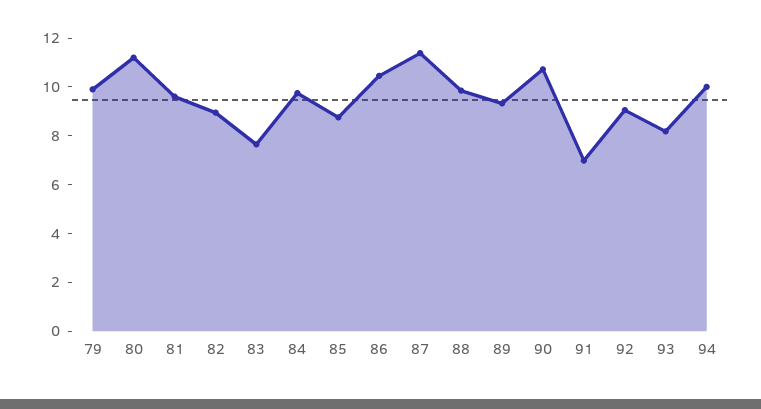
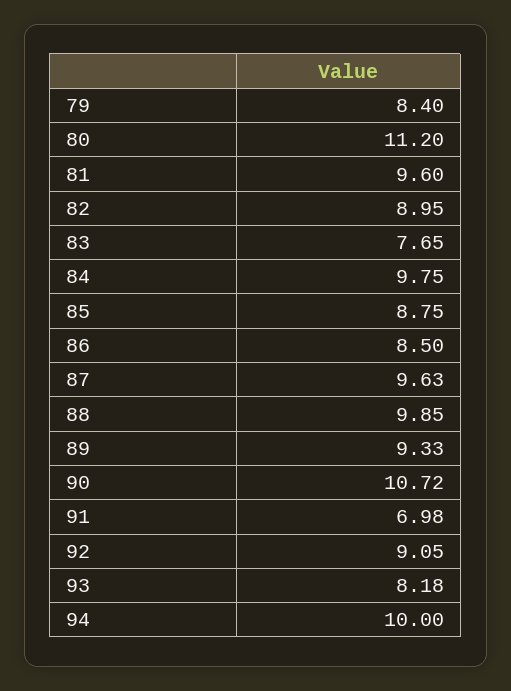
  {
-   "79": 10,
+   "79": 8.4,
    "80": 11.2,
    "81": 9.6,
    "82": 8.95,
    "83": 7.65,
    "84": 9.75,
    "85": 8.75,
-   "86": 10.5,
+   "86": 8.5,
-   "87": 11.5,
+   "87": 9.63,
    "88": 9.85,
    "89": 9.33,
    "90": 10.72,
    "91": 6.98,
    "92": 9.05,
    "93": 8.18,
    "94": 10
  }

